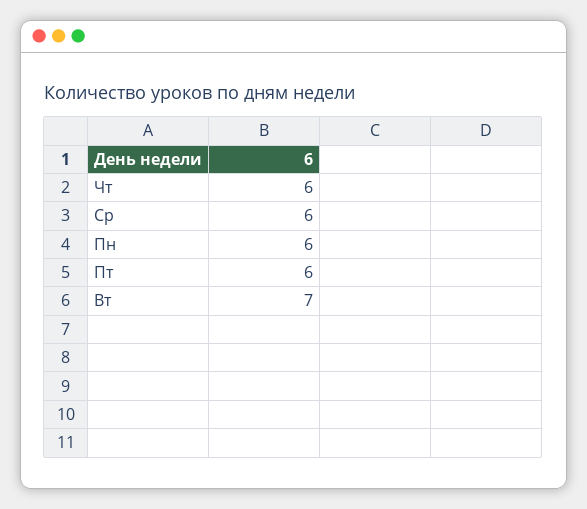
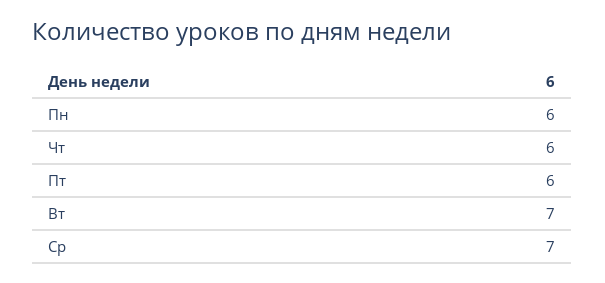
  {
    "Чт": 6,
-   "Ср": 6,
+   "Ср": 7,
    "Пн": 6,
    "Пт": 6,
    "Вт": 7
  }

